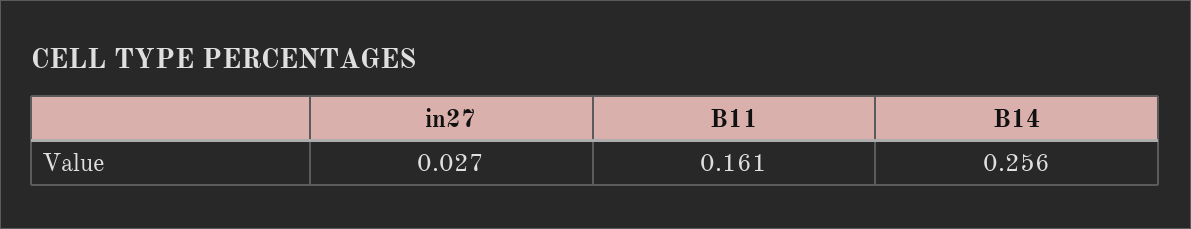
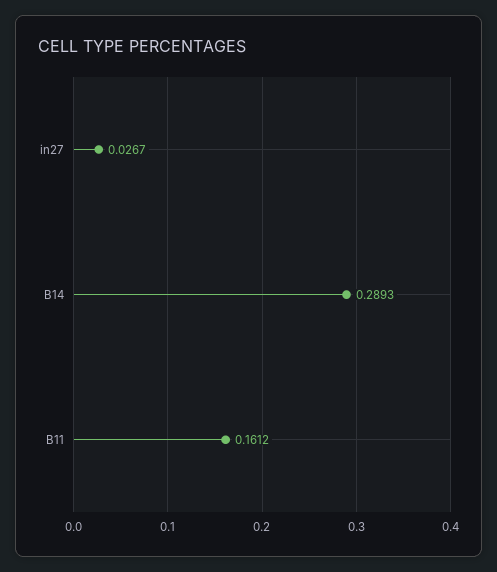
  {
    "in27": 0.0267,
    "B11": 0.1612,
-   "B14": 0.256
+   "B14": 0.2893
  }

